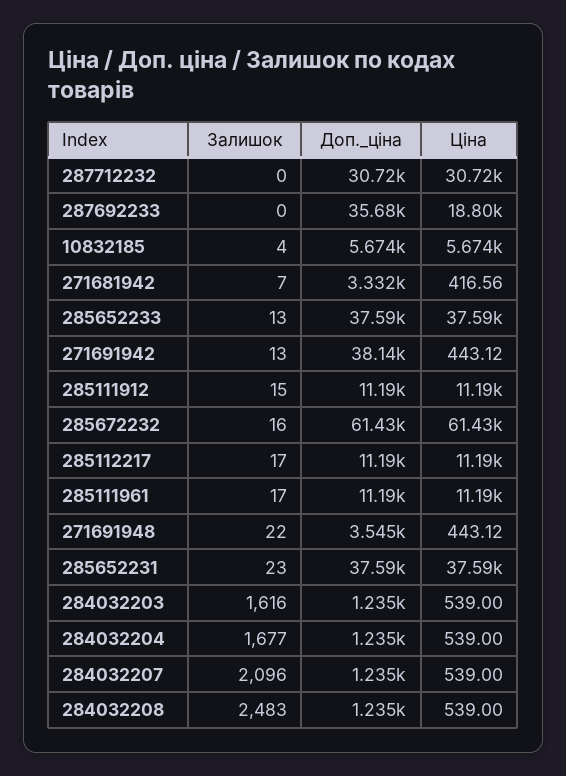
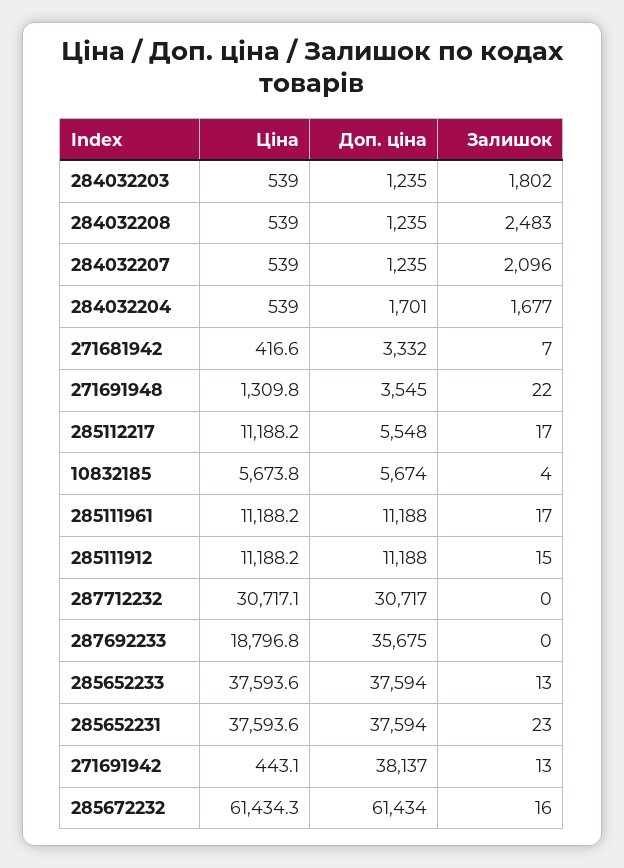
  {
    "Залишок": {
      "287712232": 0,
      "287692233": 0,
      "10832185": 4,
      "271681942": 7,
      "285652233": 13,
      "271691942": 13,
      "285111912": 15,
      "285672232": 16,
      "285112217": 17,
      "285111961": 17,
      "271691948": 22,
      "285652231": 23,
-     "284032203": 1616,
+     "284032203": 1802,
      "284032204": 1677,
      "284032207": 2096,
      "284032208": 2483
    },
    "Доп._ціна": {
      "287712232": 30717,
      "287692233": 35675,
      "10832185": 5674,
      "271681942": 3332,
      "285652233": 37594,
      "271691942": 38137,
      "285111912": 11188,
      "285672232": 61434,
-     "285112217": 11190,
+     "285112217": 5548,
      "285111961": 11188,
      "271691948": 3545,
      "285652231": 37594,
      "284032203": 1235,
-     "284032204": 1235,
+     "284032204": 1701,
      "284032207": 1235,
      "284032208": 1235
    },
    "Ціна": {
      "287712232": 30717.1,
      "287692233": 18796.8,
      "10832185": 5673.8,
      "271681942": 416.56,
      "285652233": 37593.6,
      "271691942": 443.12,
      "285111912": 11188.2,
      "285672232": 61434.3,
      "285112217": 11188.2,
      "285111961": 11188.2,
-     "271691948": 443.12,
+     "271691948": 1309.8,
      "285652231": 37593.6,
      "284032203": 539,
      "284032204": 539,
      "284032207": 539,
      "284032208": 539
    }
  }

